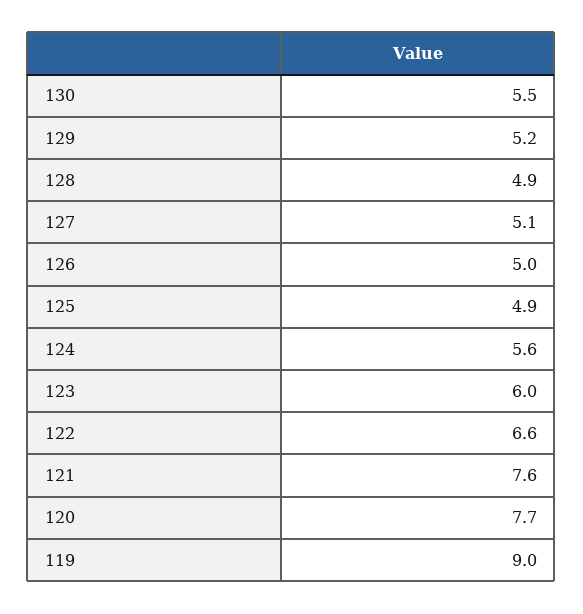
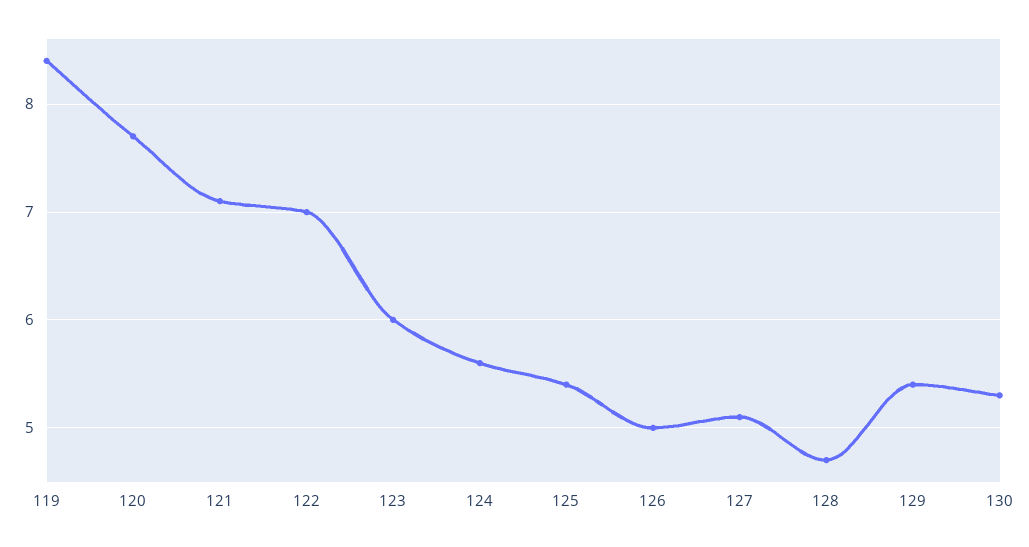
  {
-   "130": 5.5,
+   "130": 5.3,
-   "129": 5.2,
+   "129": 5.4,
-   "128": 4.9,
+   "128": 4.7,
    "127": 5.1,
    "126": 5,
-   "125": 4.9,
+   "125": 5.4,
    "124": 5.6,
    "123": 6,
-   "122": 6.6,
+   "122": 7,
-   "121": 7.6,
+   "121": 7.1,
    "120": 7.7,
-   "119": 9
+   "119": 8.4
  }

